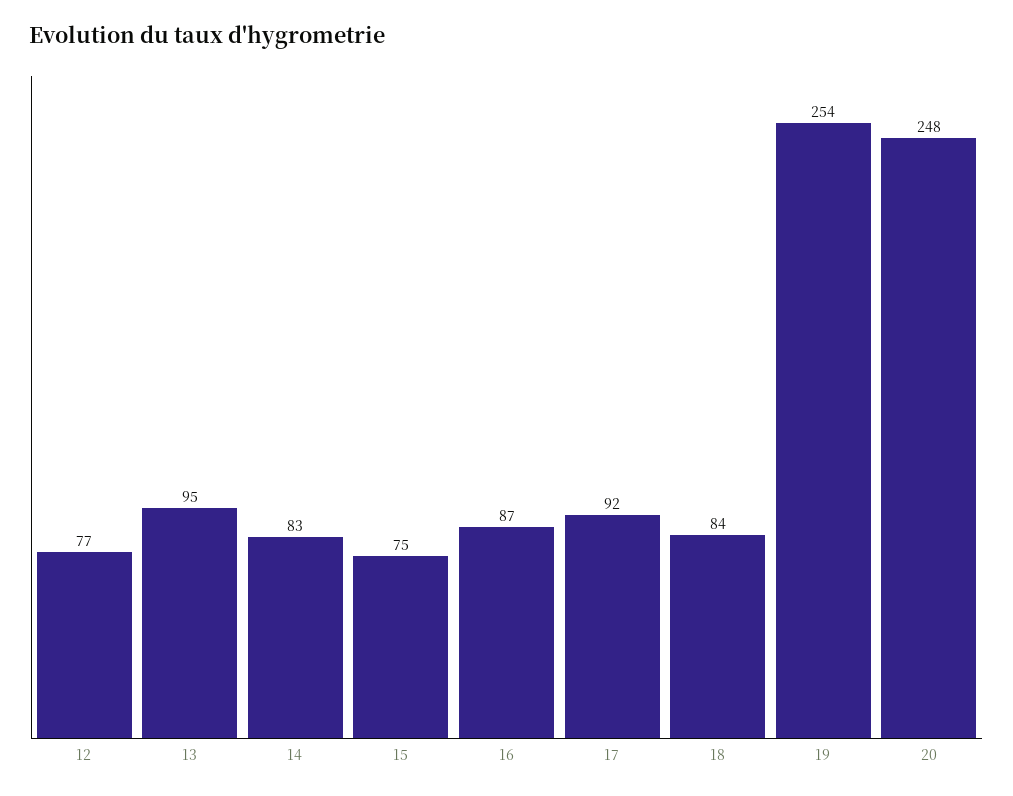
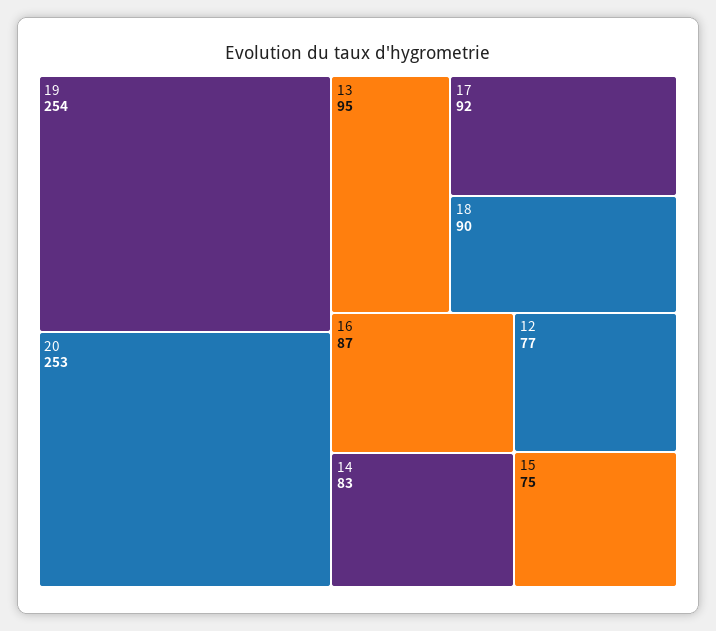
  {
    "12": 77,
    "13": 95,
    "14": 83,
    "15": 75,
    "16": 87,
    "17": 92,
-   "18": 84,
+   "18": 90,
    "19": 254,
-   "20": 248
+   "20": 253
  }

